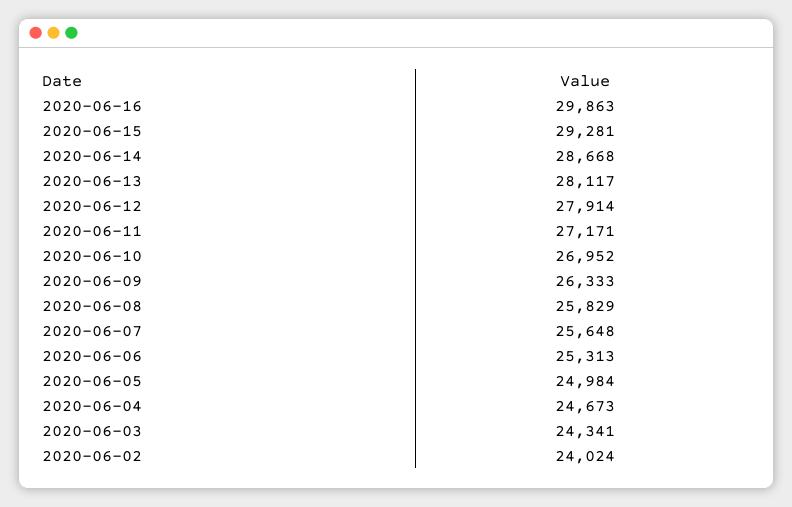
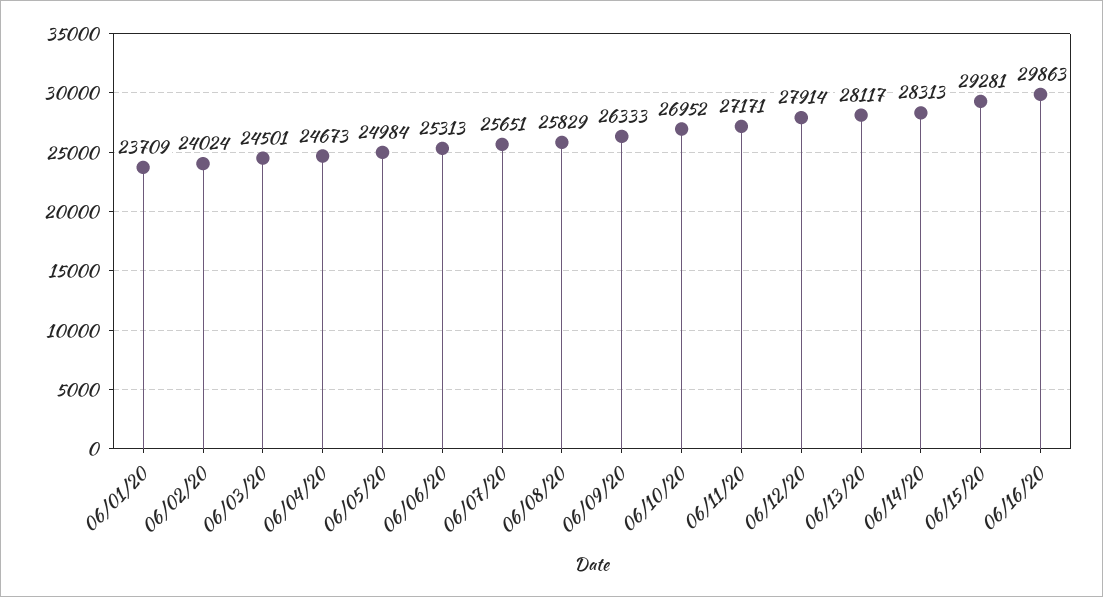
  {
    "2020-06-16": 29863,
    "2020-06-15": 29281,
-   "2020-06-14": 28668,
+   "2020-06-14": 28313,
    "2020-06-13": 28117,
    "2020-06-12": 27914,
    "2020-06-11": 27171,
    "2020-06-10": 26952,
    "2020-06-09": 26333,
    "2020-06-08": 25829,
-   "2020-06-07": 25648,
+   "2020-06-07": 25651,
    "2020-06-06": 25313,
    "2020-06-05": 24984,
    "2020-06-04": 24673,
-   "2020-06-03": 24341,
+   "2020-06-03": 24501,
-   "2020-06-02": 24024
+   "2020-06-02": 24024,
+   "06/01/20": 23709
  }

